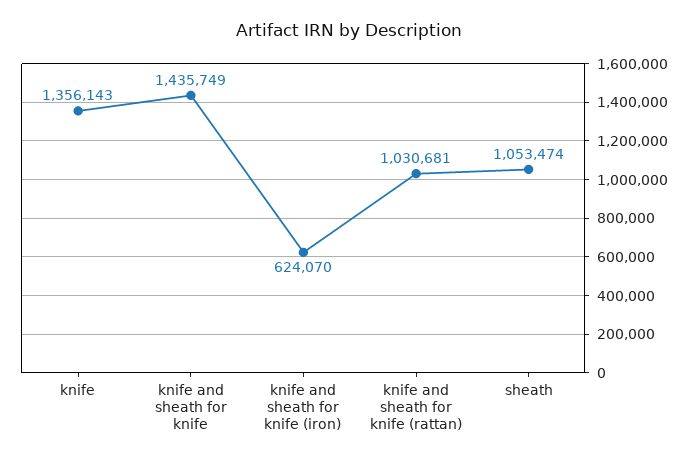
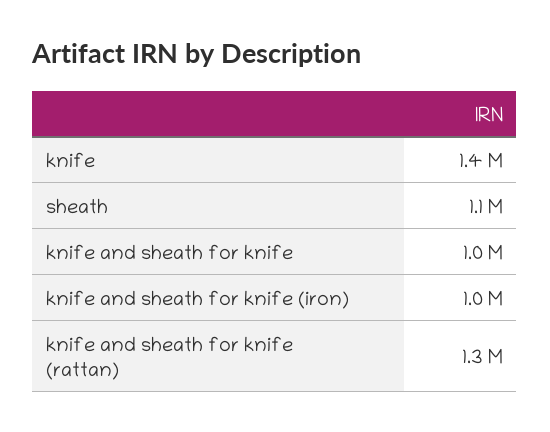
  {
    "knife": 1356143,
-   "knife and sheath for knife": 1435749,
+   "knife and sheath for knife": 1000000,
-   "knife and sheath for knife (iron)": 624070,
+   "knife and sheath for knife (iron)": 1000000,
-   "knife and sheath for knife (rattan)": 1030681,
+   "knife and sheath for knife (rattan)": 1300000,
    "sheath": 1053474
  }

